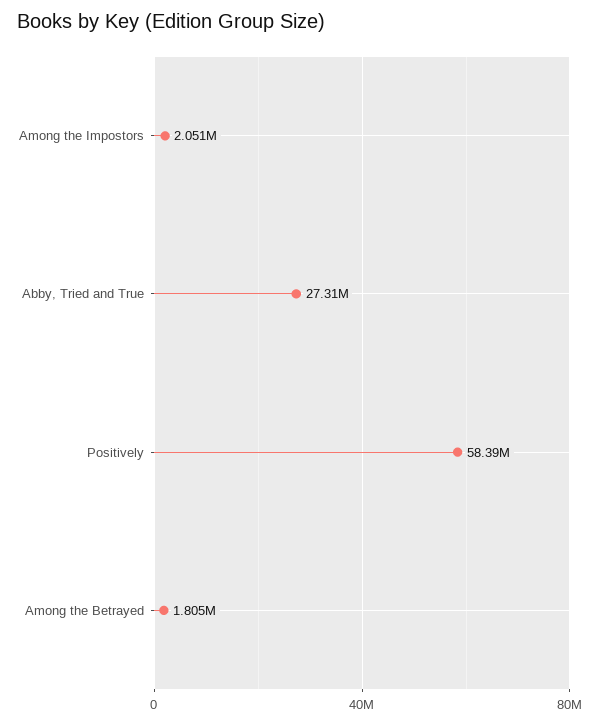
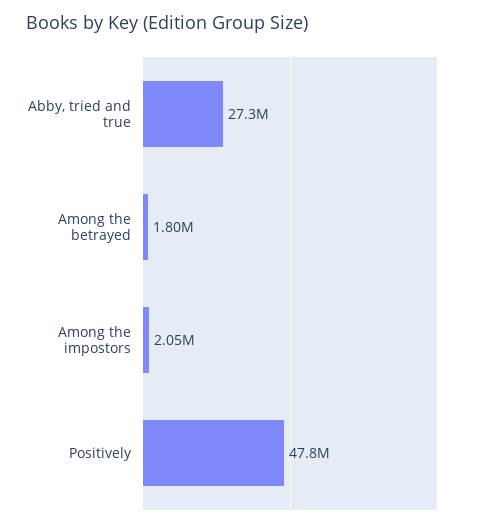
  {
    "Among the Impostors": 2051000,
    "Abby, Tried and True": 27310000,
-   "Positively": 58390000,
+   "Positively": 47800000,
    "Among the Betrayed": 1805000
  }

